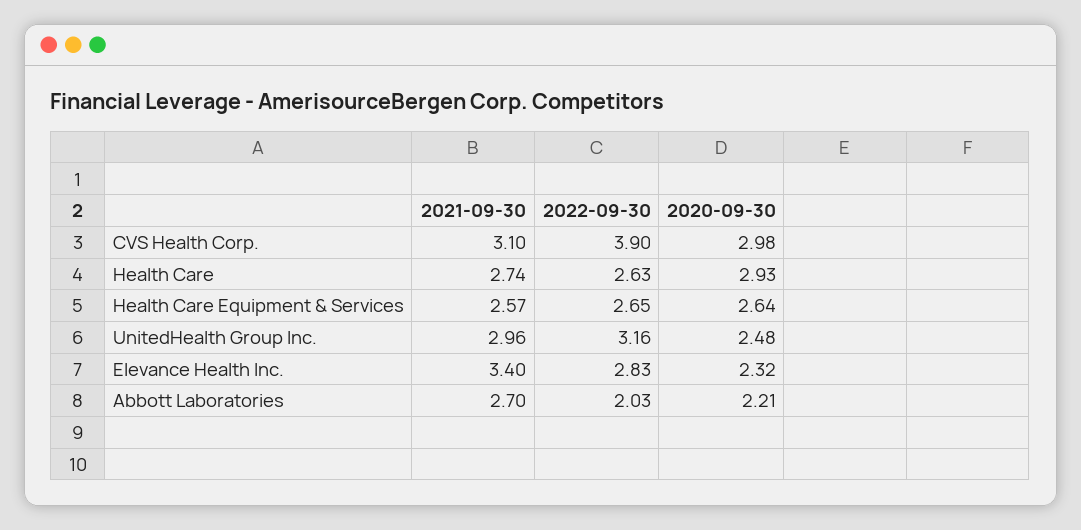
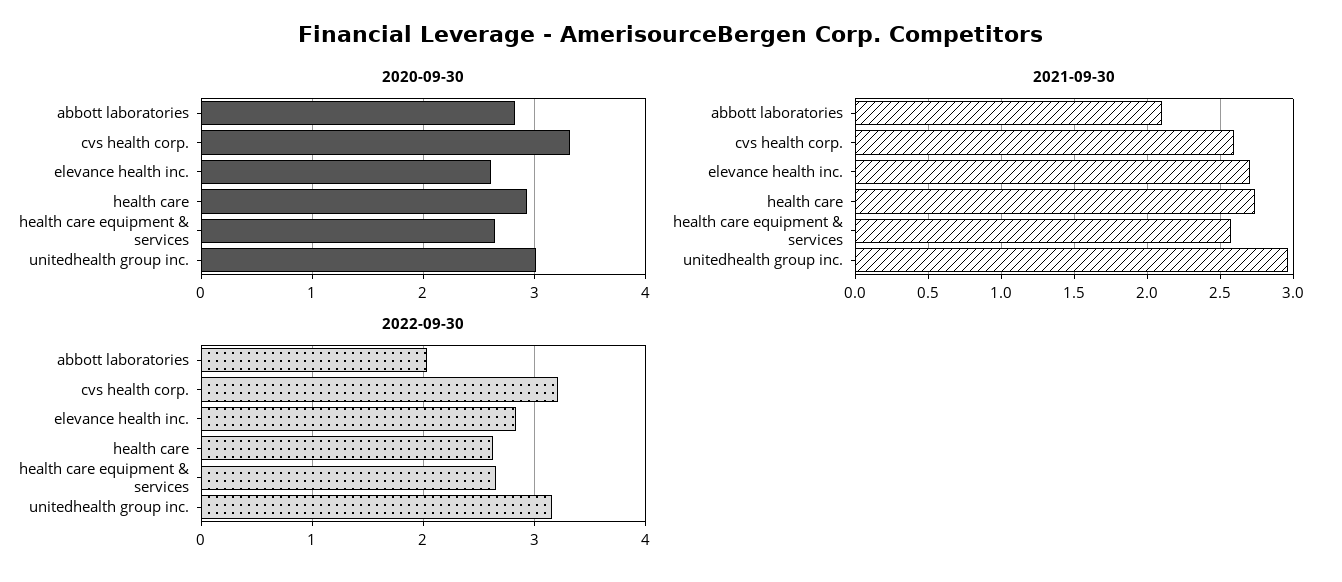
  {
    "2021-09-30": {
-     "CVS Health Corp.": 3.1,
+     "CVS Health Corp.": 2.6,
      "Health Care": 2.74,
      "Health Care Equipment & Services": 2.57,
      "UnitedHealth Group Inc.": 2.96,
-     "Elevance Health Inc.": 3.4,
+     "Elevance Health Inc.": 2.7,
-     "Abbott Laboratories": 2.7
+     "Abbott Laboratories": 2.1
    },
    "2022-09-30": {
-     "CVS Health Corp.": 3.9,
+     "CVS Health Corp.": 3.2,
      "Health Care": 2.63,
      "Health Care Equipment & Services": 2.65,
      "UnitedHealth Group Inc.": 3.16,
      "Elevance Health Inc.": 2.83,
      "Abbott Laboratories": 2.03
    },
    "2020-09-30": {
-     "CVS Health Corp.": 2.98,
+     "CVS Health Corp.": 3.3,
      "Health Care": 2.93,
      "Health Care Equipment & Services": 2.64,
-     "UnitedHealth Group Inc.": 2.48,
+     "UnitedHealth Group Inc.": 3,
-     "Elevance Health Inc.": 2.32,
+     "Elevance Health Inc.": 2.6,
-     "Abbott Laboratories": 2.21
+     "Abbott Laboratories": 2.8
    }
  }

